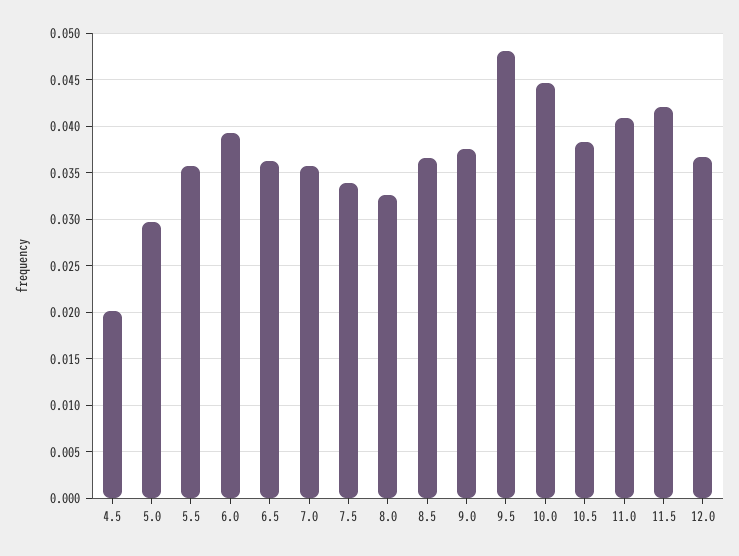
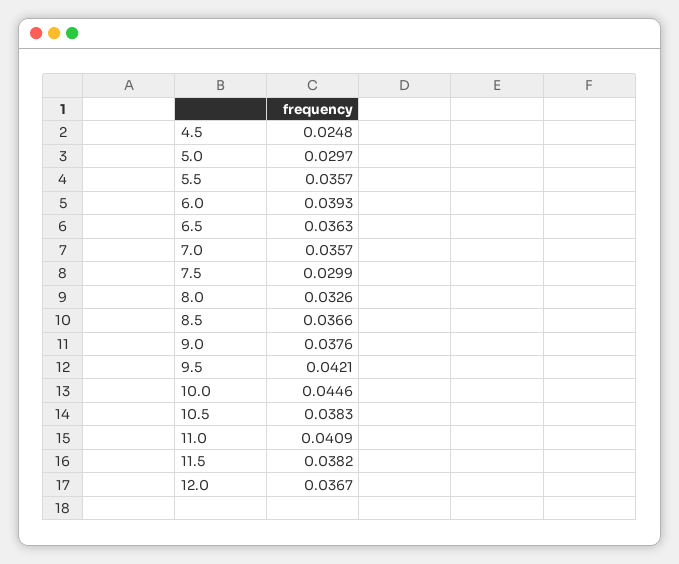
  {
-   "4.5": 0.02,
+   "4.5": 0.0248,
    "5.0": 0.0297,
    "5.5": 0.0357,
    "6.0": 0.0393,
    "6.5": 0.0363,
    "7.0": 0.0357,
-   "7.5": 0.034,
+   "7.5": 0.0299,
    "8.0": 0.0326,
    "8.5": 0.0366,
    "9.0": 0.0376,
-   "9.5": 0.048,
+   "9.5": 0.0421,
    "10.0": 0.0446,
    "10.5": 0.0383,
    "11.0": 0.0409,
-   "11.5": 0.042,
+   "11.5": 0.0382,
    "12.0": 0.0367
  }

